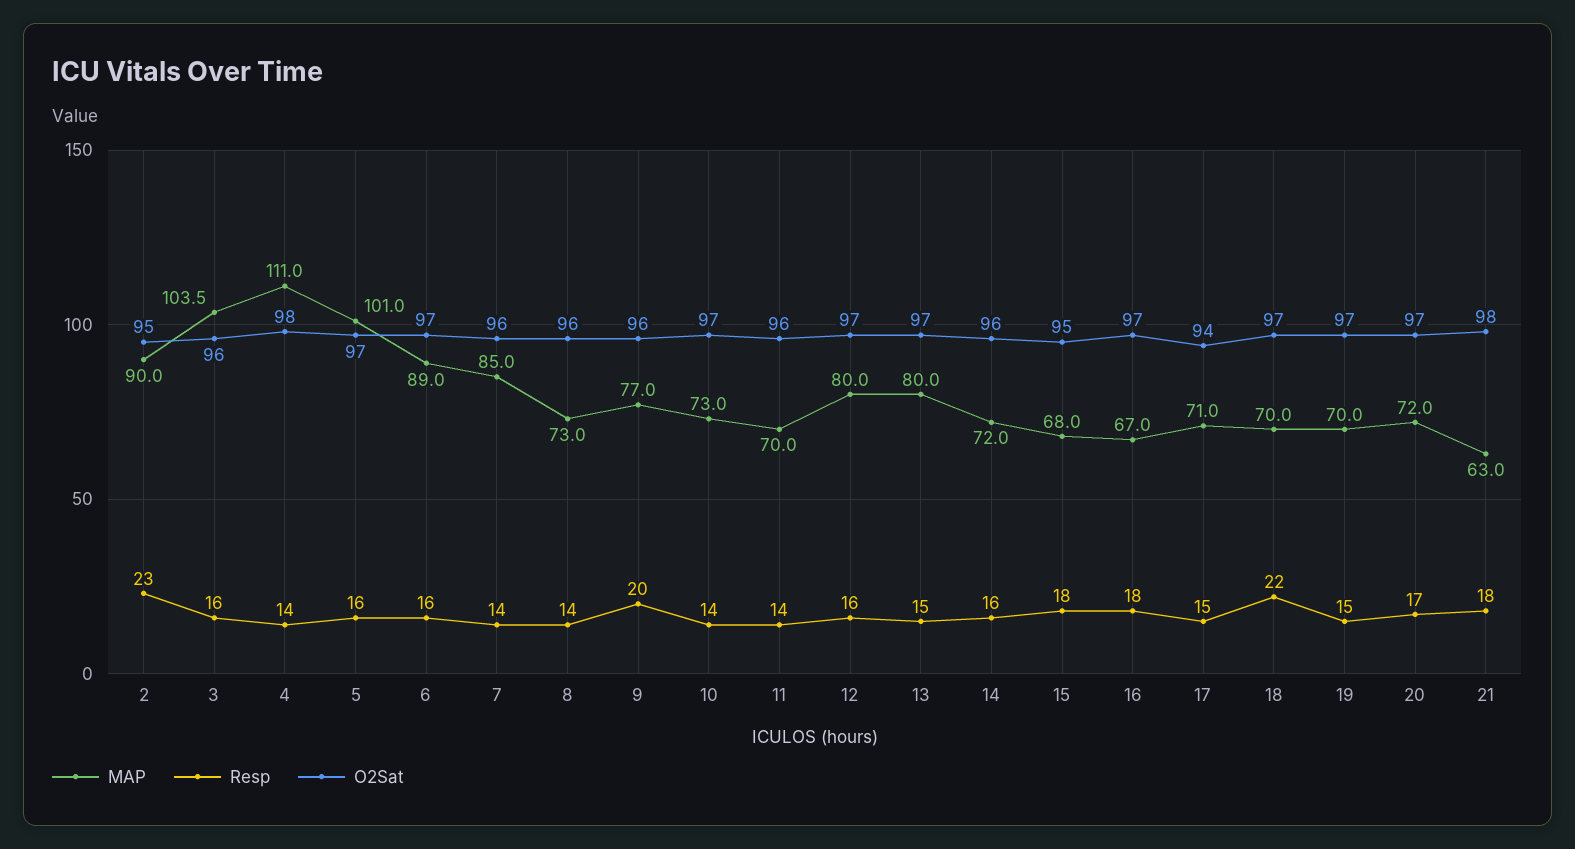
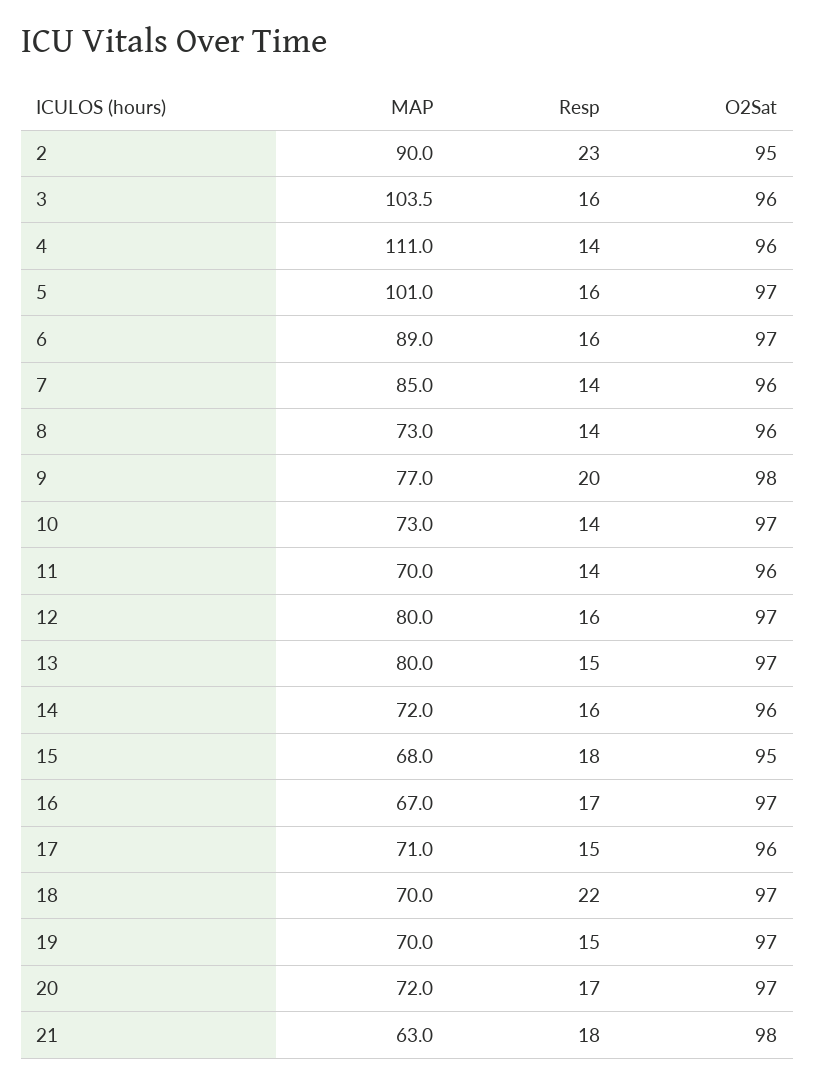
  {
    "MAP": {
      "2": 90,
      "3": 103.5,
      "4": 111,
      "5": 101,
      "6": 89,
      "7": 85,
      "8": 73,
      "9": 77,
      "10": 73,
      "11": 70,
      "12": 80,
      "13": 80,
      "14": 72,
      "15": 68,
      "16": 67,
      "17": 71,
      "18": 70,
      "19": 70,
      "20": 72,
      "21": 63
    },
    "Resp": {
      "2": 23,
      "3": 16,
      "4": 14,
      "5": 16,
      "6": 16,
      "7": 14,
      "8": 14,
      "9": 20,
      "10": 14,
      "11": 14,
      "12": 16,
      "13": 15,
      "14": 16,
      "15": 18,
-     "16": 18,
+     "16": 17,
      "17": 15,
      "18": 22,
      "19": 15,
      "20": 17,
      "21": 18
    },
    "O2Sat": {
      "2": 95,
      "3": 96,
-     "4": 98,
+     "4": 96,
      "5": 97,
      "6": 97,
      "7": 96,
      "8": 96,
-     "9": 96,
+     "9": 98,
      "10": 97,
      "11": 96,
      "12": 97,
      "13": 97,
      "14": 96,
      "15": 95,
      "16": 97,
-     "17": 94,
+     "17": 96,
      "18": 97,
      "19": 97,
      "20": 97,
      "21": 98
    }
  }

